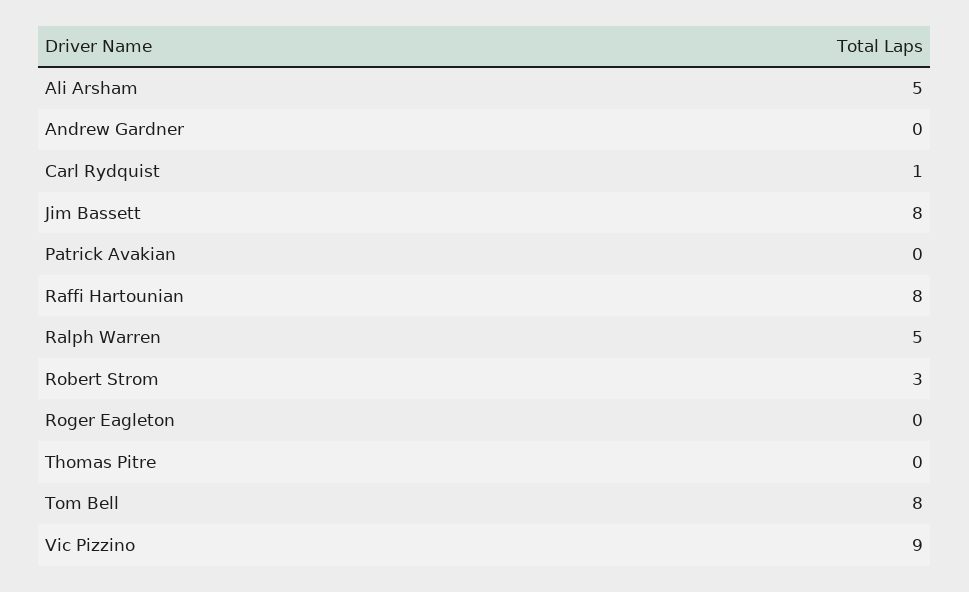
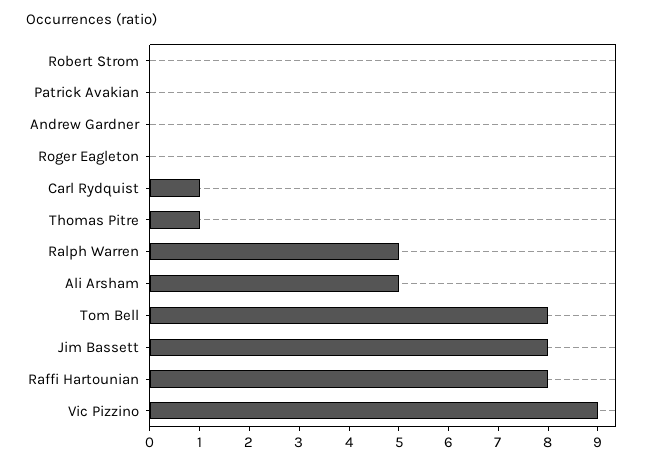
  {
    "Ali Arsham": 5,
    "Andrew Gardner": 0,
    "Carl Rydquist": 1,
    "Jim Bassett": 8,
    "Patrick Avakian": 0,
    "Raffi Hartounian": 8,
    "Ralph Warren": 5,
-   "Robert Strom": 3,
+   "Robert Strom": 0,
    "Roger Eagleton": 0,
-   "Thomas Pitre": 0,
+   "Thomas Pitre": 1,
    "Tom Bell": 8,
    "Vic Pizzino": 9
  }

